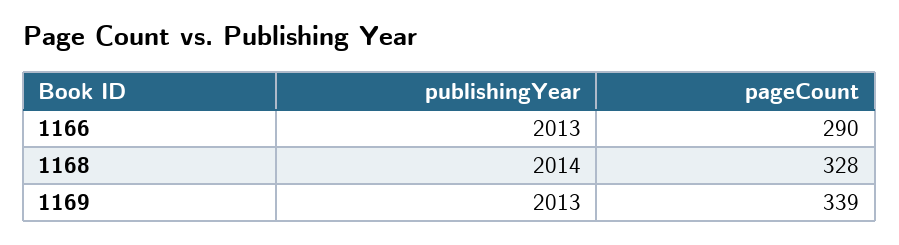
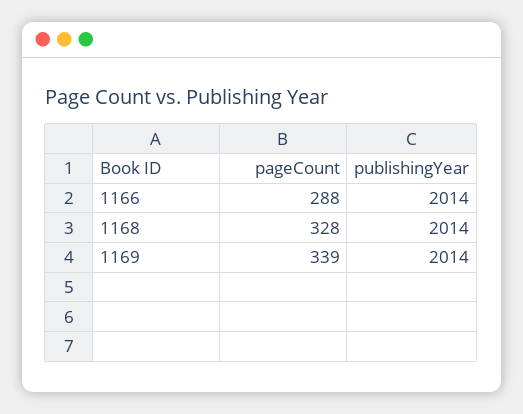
  {
    "publishingYear": {
-     "1166": 2013,
+     "1166": 2014,
      "1168": 2014,
-     "1169": 2013
+     "1169": 2014
    },
    "pageCount": {
-     "1166": 290,
+     "1166": 288,
      "1168": 328,
      "1169": 339
    }
  }

